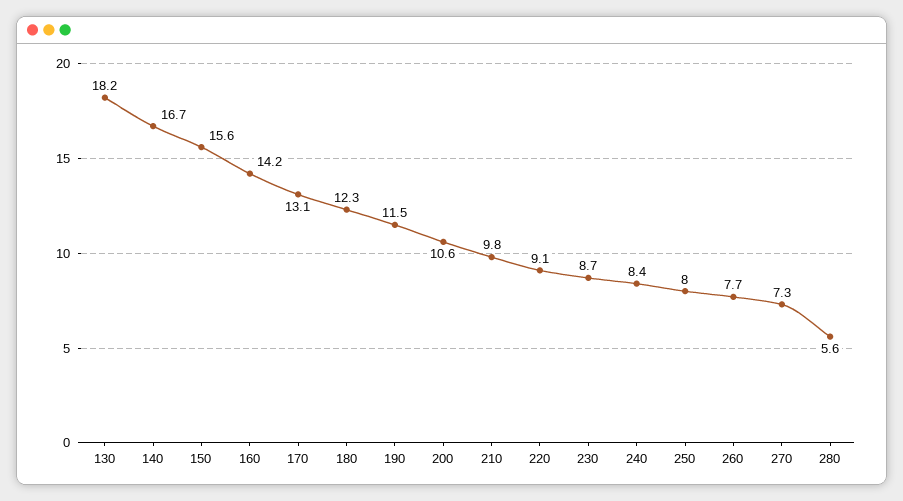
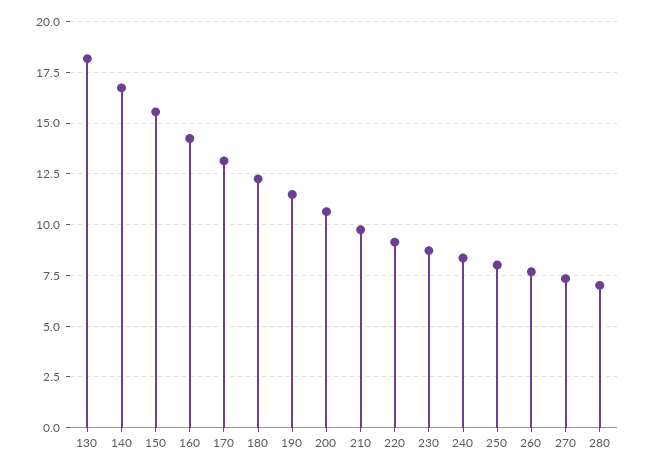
  {
    "130": 18.2,
    "140": 16.7,
    "150": 15.6,
    "160": 14.2,
    "170": 13.1,
    "180": 12.3,
    "190": 11.5,
    "200": 10.6,
    "210": 9.8,
    "220": 9.1,
    "230": 8.7,
    "240": 8.4,
    "250": 8,
    "260": 7.7,
    "270": 7.3,
-   "280": 5.6
+   "280": 7
  }

